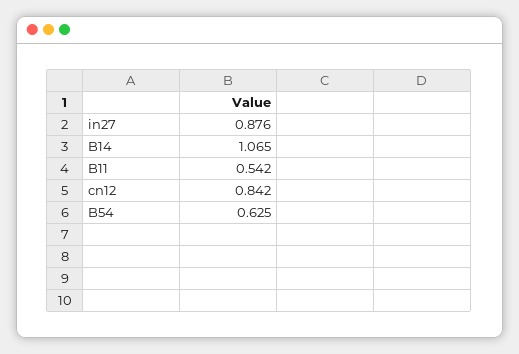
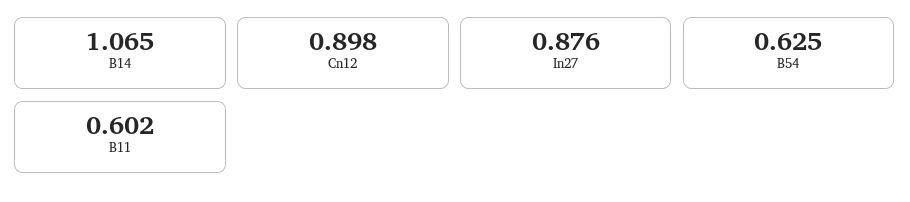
  {
    "in27": 0.876,
    "B14": 1.065,
-   "B11": 0.542,
+   "B11": 0.602,
-   "cn12": 0.842,
+   "cn12": 0.898,
    "B54": 0.625
  }

